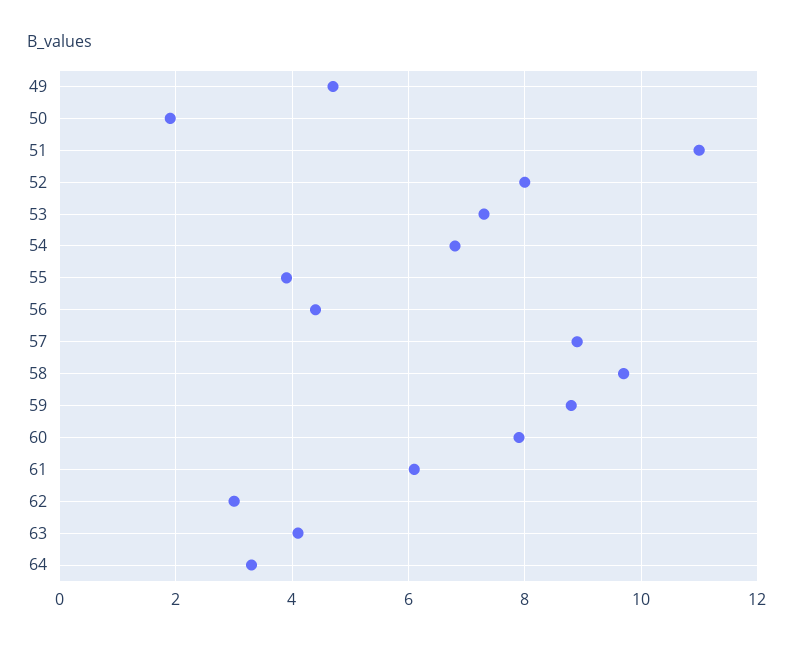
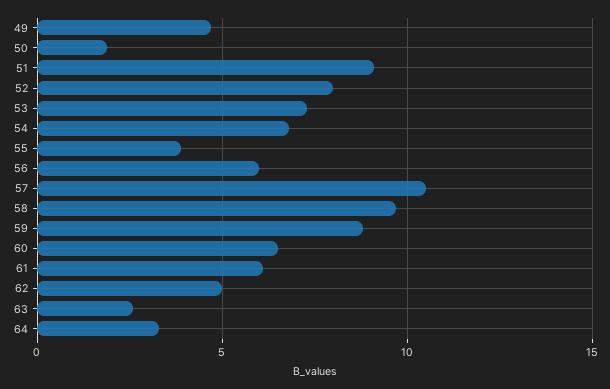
  {
    "49": 4.5,
    "50": 2,
-   "51": 11,
+   "51": 9,
    "52": 8,
    "53": 7.5,
    "54": 7,
    "55": 4,
-   "56": 4.5,
+   "56": 6,
-   "57": 9,
+   "57": 10.5,
    "58": 9.5,
    "59": 9,
-   "60": 8,
+   "60": 6.5,
    "61": 6,
-   "62": 3,
+   "62": 5,
-   "63": 4,
+   "63": 2.5,
    "64": 3.5
  }

